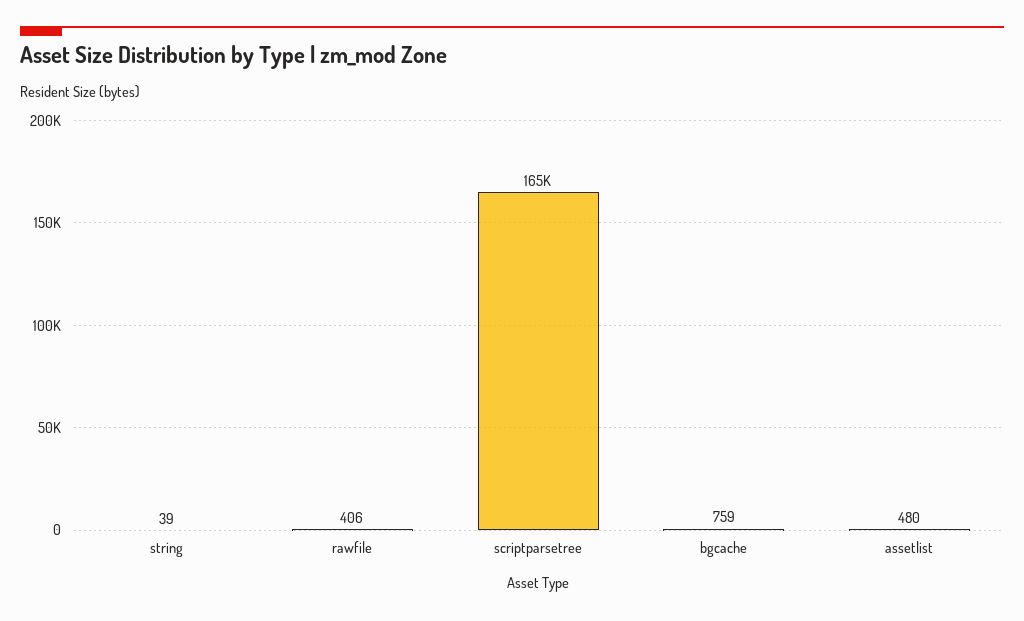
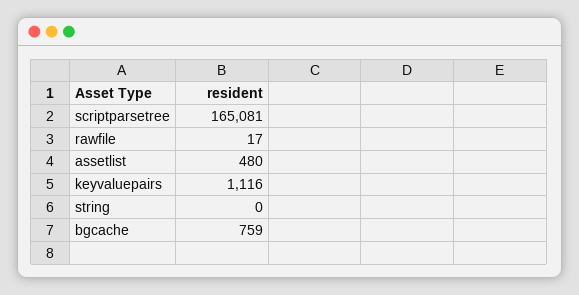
  {
-   "string": 39,
+   "string": 0,
-   "rawfile": 406,
+   "rawfile": 17,
    "scriptparsetree": 165081,
    "bgcache": 759,
-   "assetlist": 480
+   "assetlist": 480,
+   "keyvaluepairs": 1116
  }

